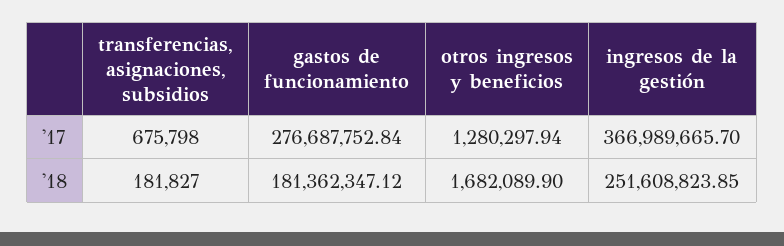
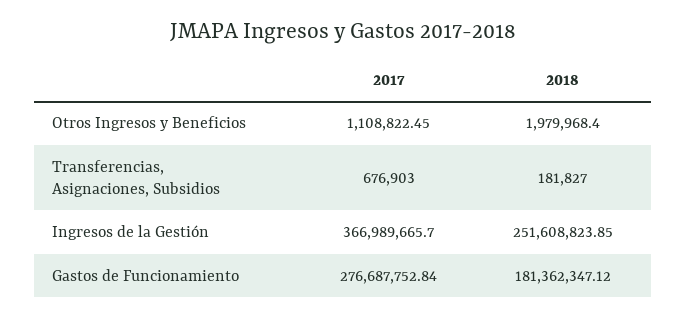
  {
    "transferencias, asignaciones, subsidios": {
-     "'17": 675798,
+     "'17": 676903,
      "'18": 181827
    },
    "gastos de funcionamiento": {
      "'17": 276687752.84,
      "'18": 181362347.12
    },
    "otros ingresos y beneficios": {
-     "'17": 1280297.94,
+     "'17": 1108822.45,
-     "'18": 1682089.9
+     "'18": 1979968.4
    },
    "ingresos de la gestión": {
      "'17": 366989665.7,
      "'18": 251608823.85
    }
  }

